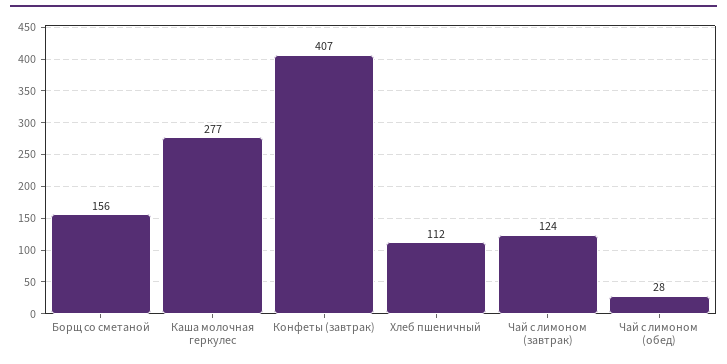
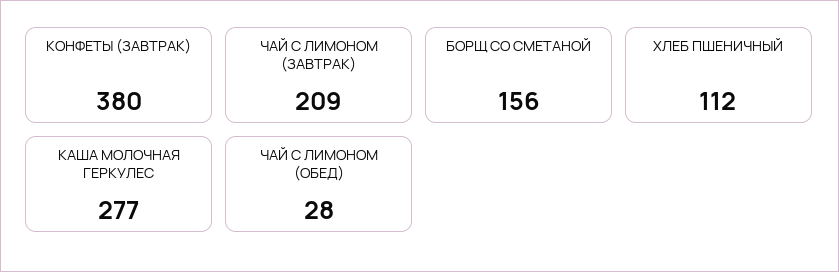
  {
    "Борщ со сметаной": 156,
    "Каша молочная геркулес": 277,
-   "Конфеты (завтрак)": 407,
+   "Конфеты (завтрак)": 380,
    "Хлеб пшеничный": 112,
-   "Чай с лимоном (завтрак)": 124,
+   "Чай с лимоном (завтрак)": 209,
    "Чай с лимоном (обед)": 28
  }

